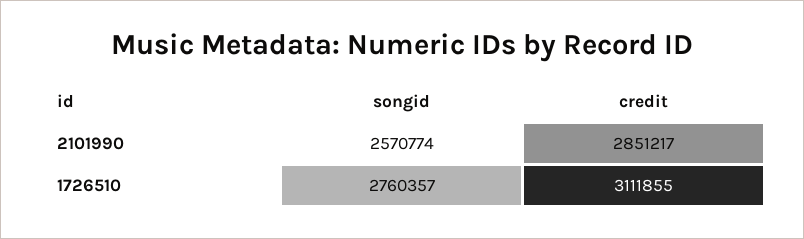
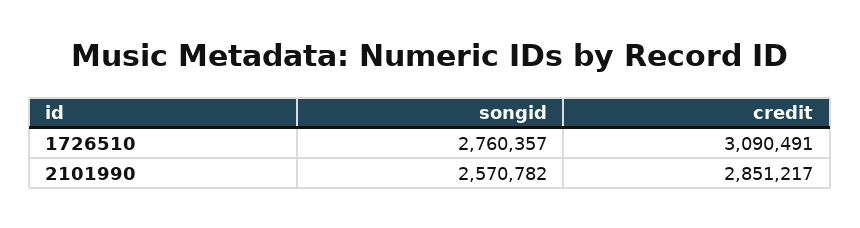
  {
    "songid": {
-     "2101990": 2570774,
+     "2101990": 2570782,
      "1726510": 2760357
    },
    "credit": {
      "2101990": 2851217,
-     "1726510": 3111855
+     "1726510": 3090491
    }
  }

